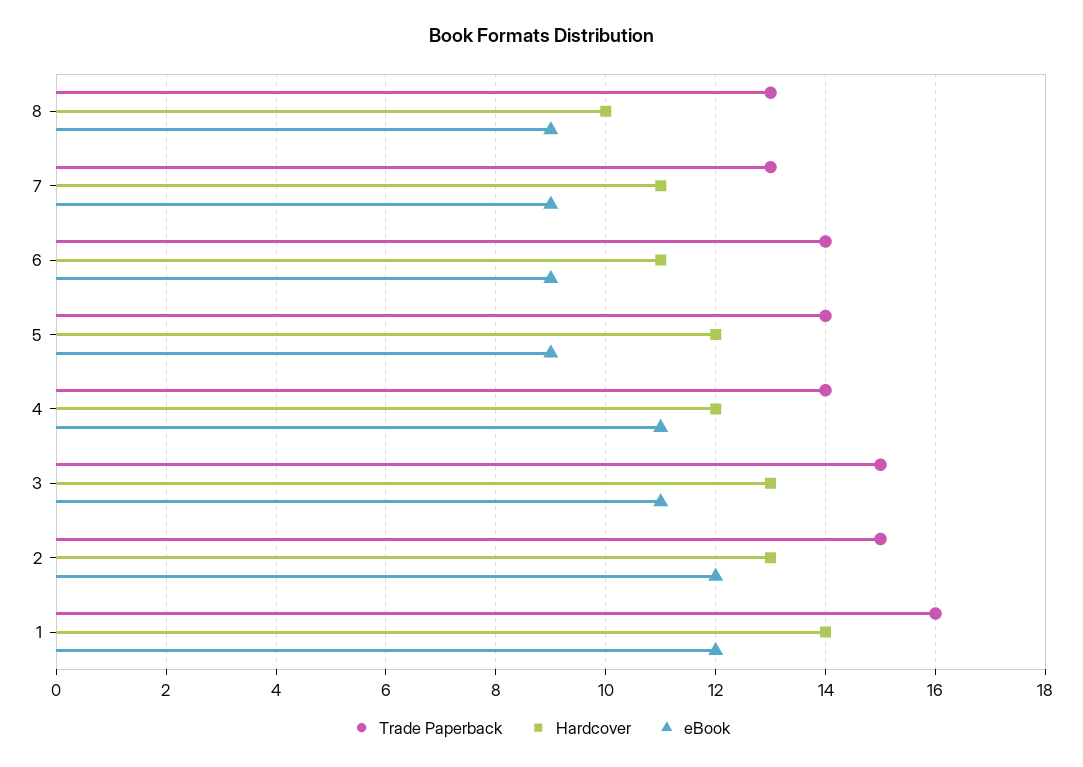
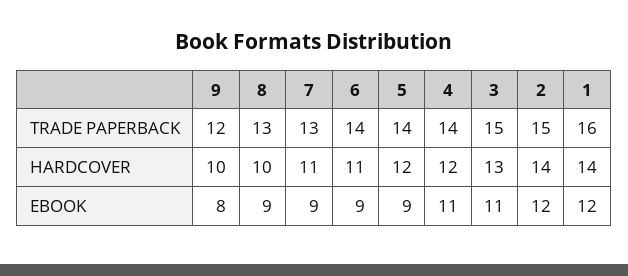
  {
    "Trade Paperback": {
      "8": 13,
      "7": 13,
      "6": 14,
      "5": 14,
      "4": 14,
      "3": 15,
      "2": 15,
-     "1": 16
+     "1": 16,
+     "9": 12
    },
    "Hardcover": {
      "8": 10,
      "7": 11,
      "6": 11,
      "5": 12,
      "4": 12,
      "3": 13,
-     "2": 13,
+     "2": 14,
-     "1": 14
+     "1": 14,
+     "9": 10
    },
    "eBook": {
      "8": 9,
      "7": 9,
      "6": 9,
      "5": 9,
      "4": 11,
      "3": 11,
      "2": 12,
-     "1": 12
+     "1": 12,
+     "9": 8
    }
  }

